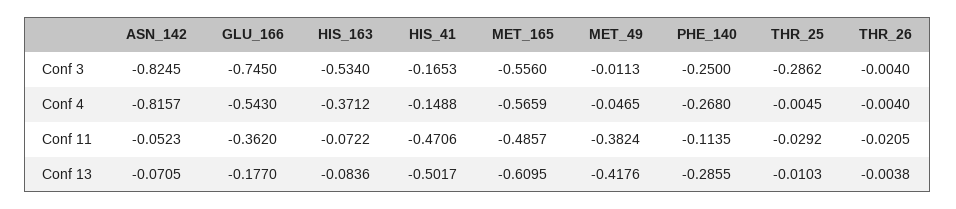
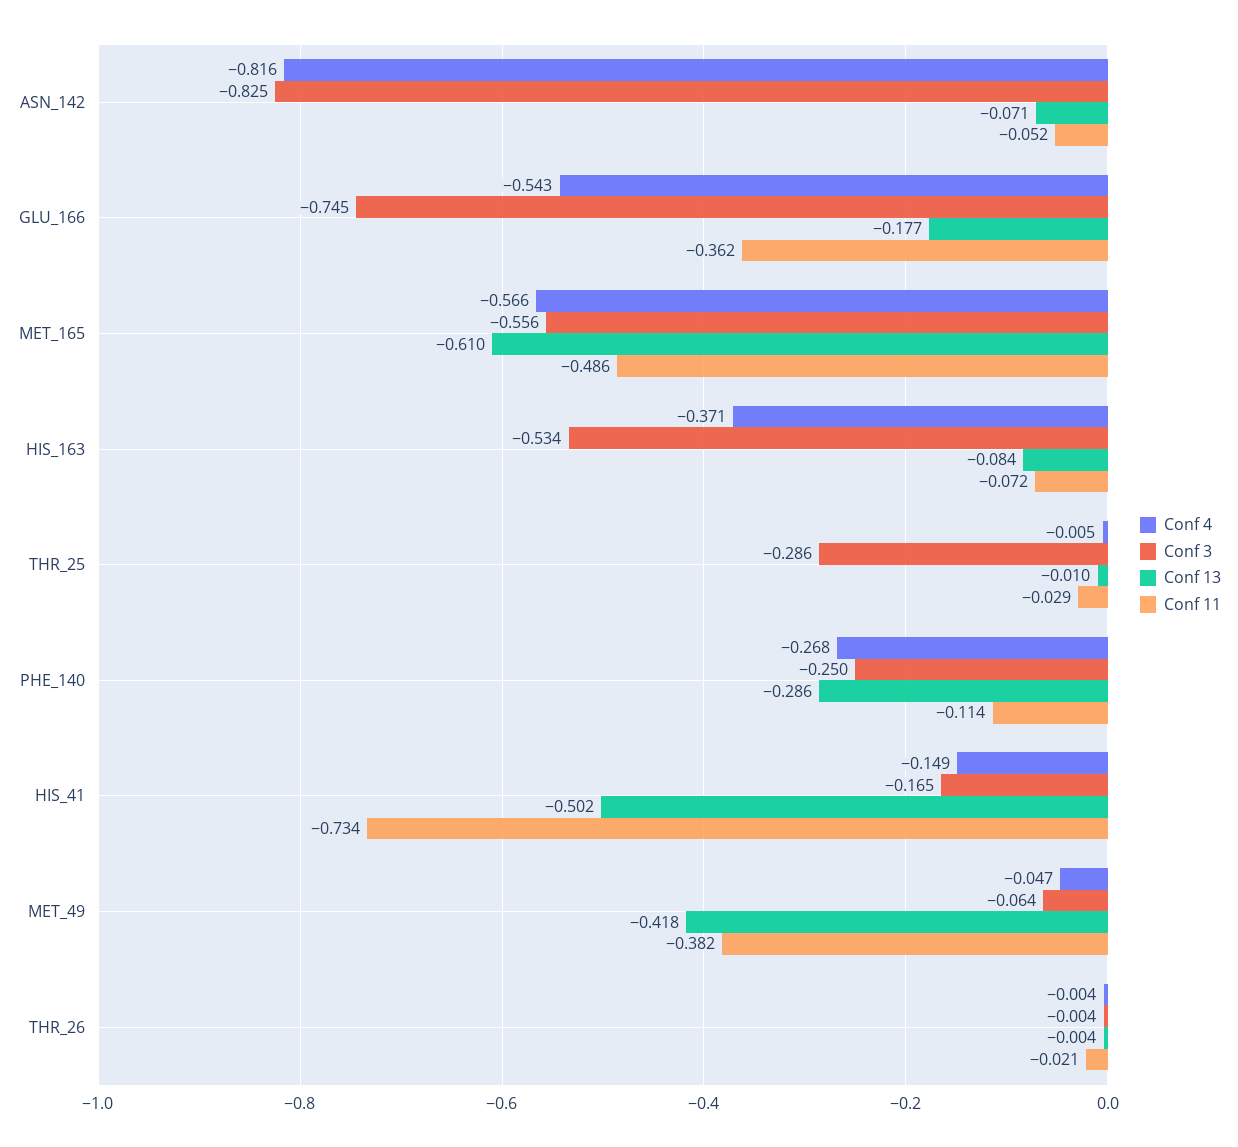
  {
    "Conf 3": {
      "ASN_142": -0.8245,
      "GLU_166": -0.745,
      "HIS_163": -0.534,
      "HIS_41": -0.1653,
      "MET_165": -0.556,
-     "MET_49": -0.0113,
+     "MET_49": -0.064,
      "PHE_140": -0.25,
      "THR_25": -0.2862,
      "THR_26": -0.004
    },
    "Conf 4": {
      "ASN_142": -0.8157,
      "GLU_166": -0.543,
      "HIS_163": -0.3712,
      "HIS_41": -0.1488,
      "MET_165": -0.5659,
      "MET_49": -0.0465,
      "PHE_140": -0.268,
      "THR_25": -0.0045,
      "THR_26": -0.004
    },
    "Conf 11": {
      "ASN_142": -0.0523,
      "GLU_166": -0.362,
      "HIS_163": -0.0722,
-     "HIS_41": -0.4706,
+     "HIS_41": -0.734,
      "MET_165": -0.4857,
      "MET_49": -0.3824,
      "PHE_140": -0.1135,
      "THR_25": -0.0292,
      "THR_26": -0.0205
    },
    "Conf 13": {
      "ASN_142": -0.0705,
      "GLU_166": -0.177,
      "HIS_163": -0.0836,
      "HIS_41": -0.5017,
      "MET_165": -0.6095,
      "MET_49": -0.4176,
      "PHE_140": -0.2855,
      "THR_25": -0.0103,
      "THR_26": -0.0038
    }
  }

